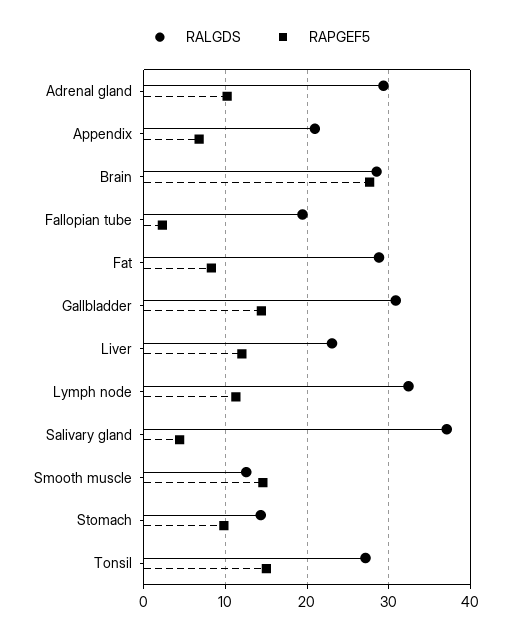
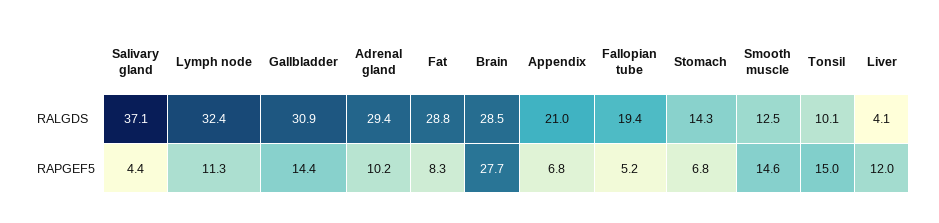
  {
    "RALGDS": {
      "Adrenal gland": 29.4,
      "Appendix": 21,
      "Brain": 28.5,
      "Fallopian tube": 19.4,
      "Fat": 28.8,
      "Gallbladder": 30.9,
-     "Liver": 23,
+     "Liver": 4.1,
      "Lymph node": 32.4,
      "Salivary gland": 37.1,
      "Smooth muscle": 12.5,
      "Stomach": 14.3,
-     "Tonsil": 27
+     "Tonsil": 10.1
    },
    "RAPGEF5": {
      "Adrenal gland": 10.2,
      "Appendix": 6.8,
      "Brain": 27.7,
-     "Fallopian tube": 2,
+     "Fallopian tube": 5.2,
      "Fat": 8.3,
      "Gallbladder": 14.4,
      "Liver": 12,
      "Lymph node": 11.3,
      "Salivary gland": 4.4,
      "Smooth muscle": 14.6,
-     "Stomach": 10,
+     "Stomach": 6.8,
      "Tonsil": 15
    }
  }

